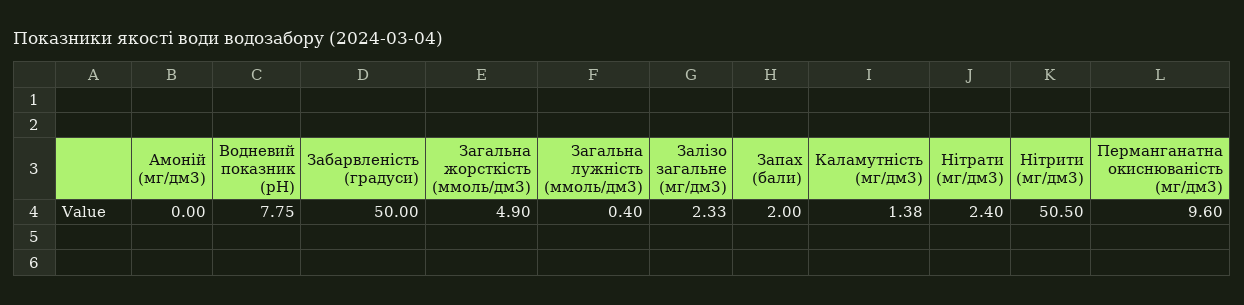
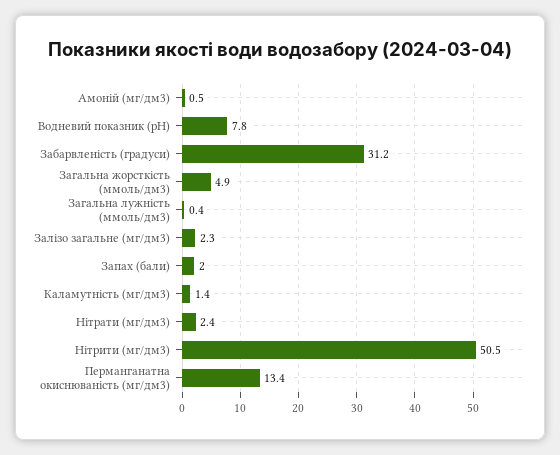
  {
-   "Амоній (мг/дм3)": 0,
+   "Амоній (мг/дм3)": 0.5,
    "Водневий показник (pH)": 7.75,
-   "Забарвленість (градуси)": 50,
+   "Забарвленість (градуси)": 31.2,
    "Загальна жорсткість (ммоль/дм3)": 4.9,
    "Загальна лужність (ммоль/дм3)": 0.4,
    "Залізо загальне (мг/дм3)": 2.33,
    "Запах (бали)": 2,
    "Каламутність (мг/дм3)": 1.38,
    "Нітрати (мг/дм3)": 2.4,
    "Нітрити (мг/дм3)": 50.5,
-   "Перманганатна окиснюваність (мг/дм3)": 9.6
+   "Перманганатна окиснюваність (мг/дм3)": 13.4
  }

